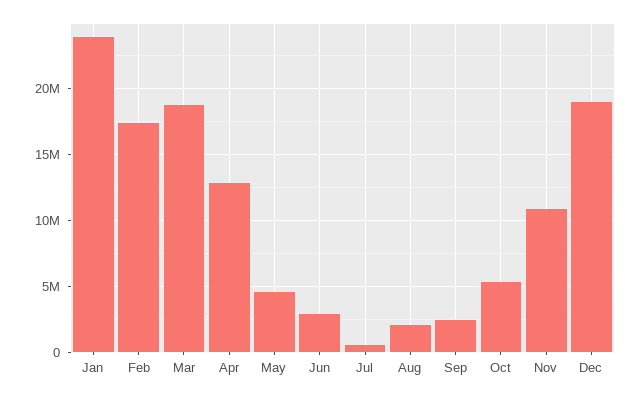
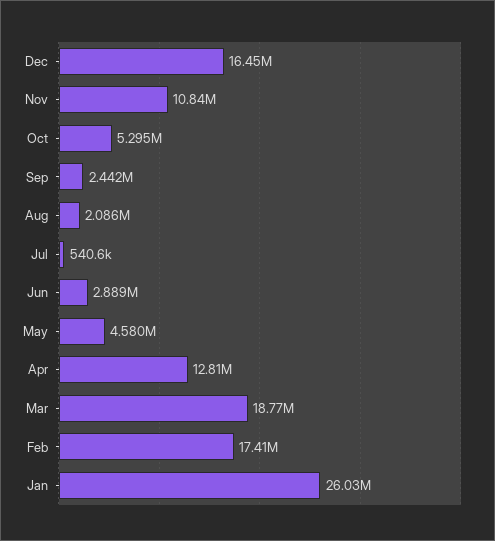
  {
-   "Jan": 24000000,
+   "Jan": 26030000,
    "Feb": 17410000,
    "Mar": 18770000,
    "Apr": 12810000,
    "May": 4580000,
    "Jun": 2889000,
    "Jul": 540600,
    "Aug": 2086000,
    "Sep": 2442000,
    "Oct": 5295000,
    "Nov": 10840000,
-   "Dec": 19000000
+   "Dec": 16450000
  }

